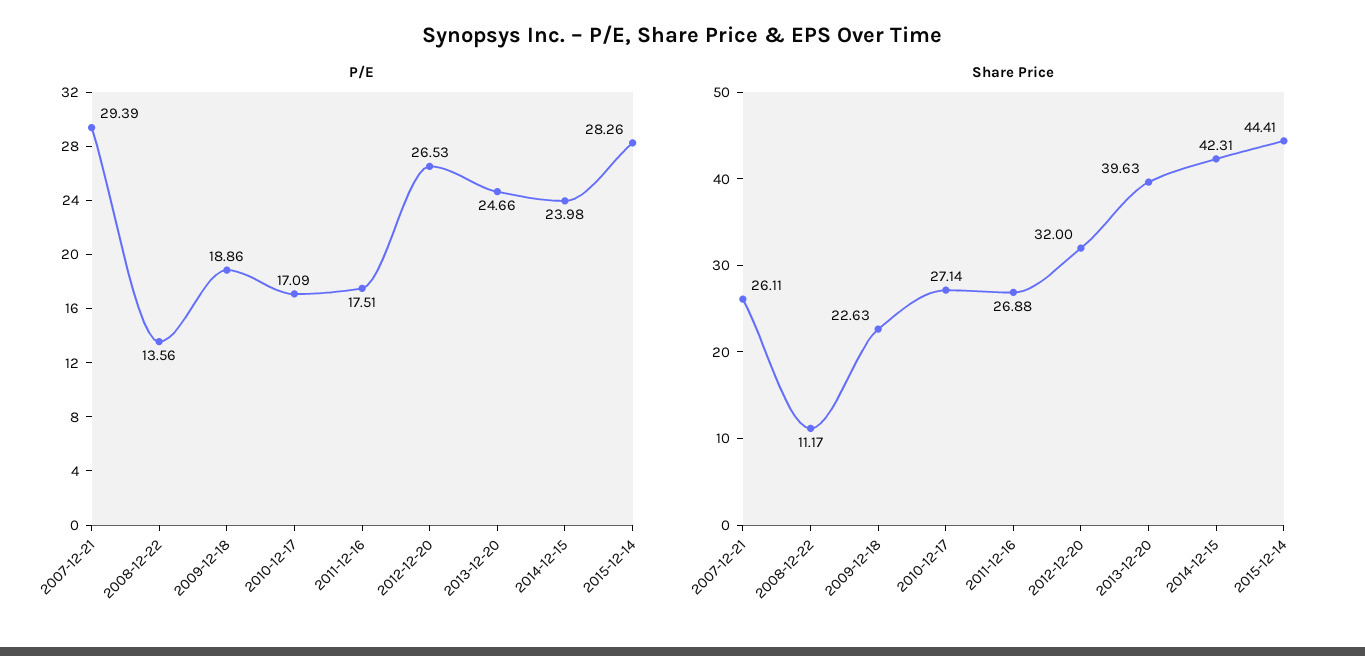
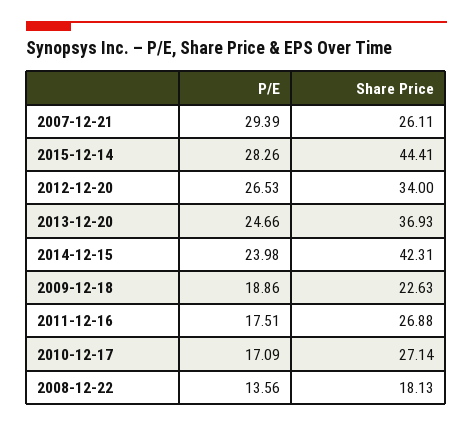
  {
    "P/E": {
      "2007-12-21": 29.39,
      "2008-12-22": 13.56,
      "2009-12-18": 18.86,
      "2010-12-17": 17.09,
      "2011-12-16": 17.51,
      "2012-12-20": 26.53,
      "2013-12-20": 24.66,
      "2014-12-15": 23.98,
      "2015-12-14": 28.26
    },
    "Share Price": {
      "2007-12-21": 26.11,
-     "2008-12-22": 11.17,
+     "2008-12-22": 18.13,
      "2009-12-18": 22.63,
      "2010-12-17": 27.14,
      "2011-12-16": 26.88,
-     "2012-12-20": 32,
+     "2012-12-20": 34,
-     "2013-12-20": 39.63,
+     "2013-12-20": 36.93,
      "2014-12-15": 42.31,
      "2015-12-14": 44.41
    }
  }

